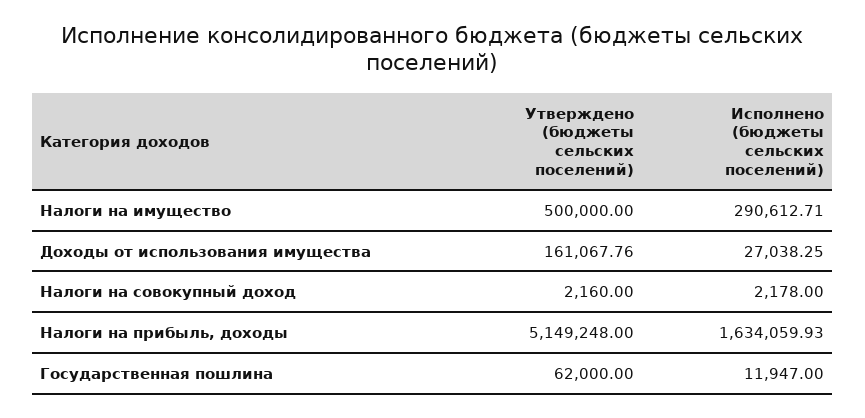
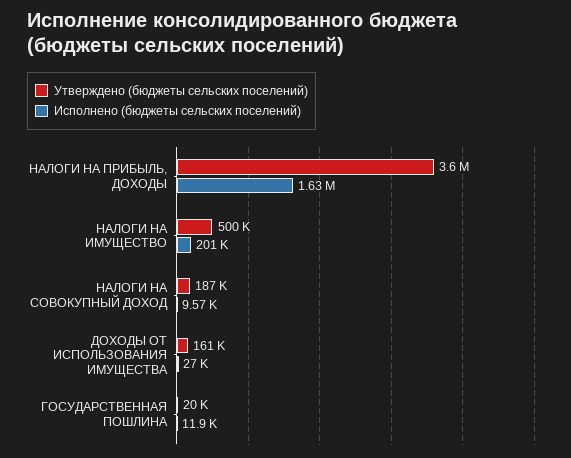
  {
    "Утверждено (бюджеты сельских поселений)": {
      "Налоги на имущество": 500000,
      "Доходы от использования имущества": 161067.76,
-     "Налоги на совокупный доход": 2160,
+     "Налоги на совокупный доход": 187000,
-     "Налоги на прибыль, доходы": 5149248,
+     "Налоги на прибыль, доходы": 3600000,
-     "Государственная пошлина": 62000
+     "Государственная пошлина": 20000
    },
    "Исполнено (бюджеты сельских поселений)": {
-     "Налоги на имущество": 290612.71,
+     "Налоги на имущество": 201000,
      "Доходы от использования имущества": 27038.25,
-     "Налоги на совокупный доход": 2178,
+     "Налоги на совокупный доход": 9570,
      "Налоги на прибыль, доходы": 1634059.93,
      "Государственная пошлина": 11947
    }
  }

